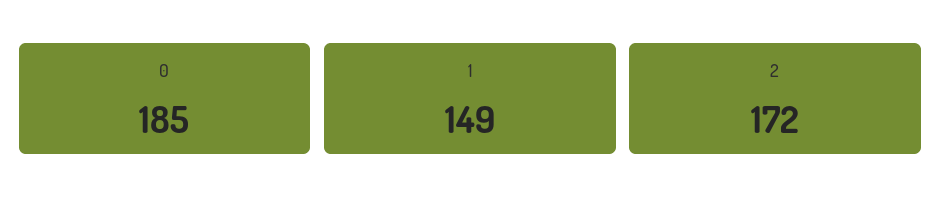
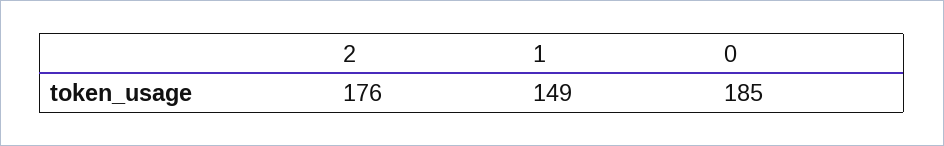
  {
    "0": 185,
    "1": 149,
-   "2": 172
+   "2": 176
  }

